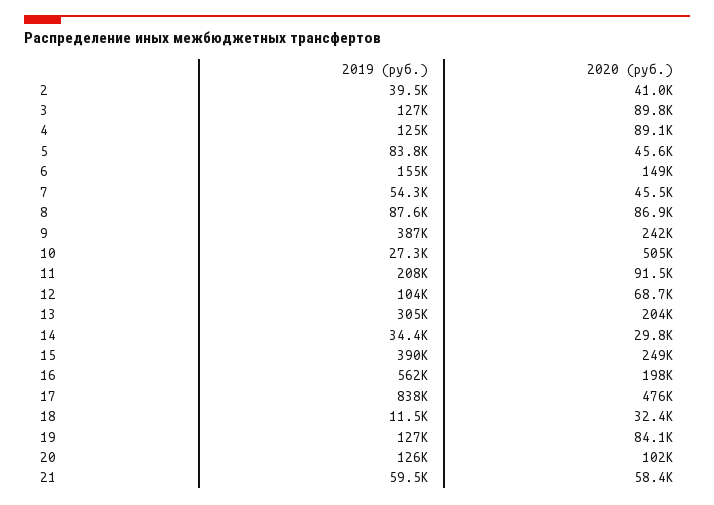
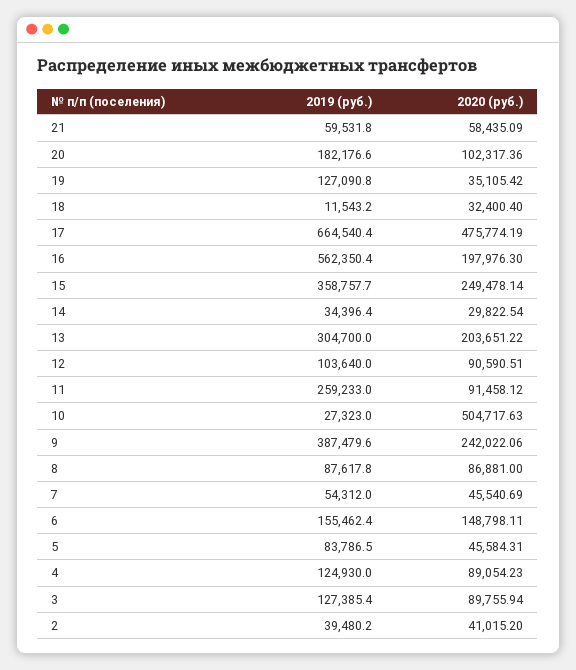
  {
    "2019 (руб.)": {
      "2": 39480.2,
      "3": 127385.4,
      "4": 124930,
      "5": 83786.5,
      "6": 155462.4,
      "7": 54312,
      "8": 87617.8,
      "9": 387479.6,
      "10": 27323,
-     "11": 208000,
+     "11": 259233,
      "12": 103640,
      "13": 304700,
      "14": 34396.4,
-     "15": 390000,
+     "15": 358757.7,
      "16": 562350.4,
-     "17": 838000,
+     "17": 664540.4,
      "18": 11543.2,
      "19": 127090.8,
-     "20": 126000,
+     "20": 182176.6,
      "21": 59531.8
    },
    "2020 (руб.)": {
      "2": 41015.2,
      "3": 89755.94,
      "4": 89054.23,
      "5": 45584.31,
      "6": 148798.11,
      "7": 45540.69,
      "8": 86881,
      "9": 242022.06,
      "10": 504717.63,
      "11": 91458.12,
-     "12": 68700,
+     "12": 90590.51,
      "13": 203651.22,
      "14": 29822.54,
      "15": 249478.14,
      "16": 197976.3,
      "17": 475774.19,
      "18": 32400.4,
-     "19": 84100,
+     "19": 35105.42,
      "20": 102317.36,
      "21": 58435.09
    }
  }

